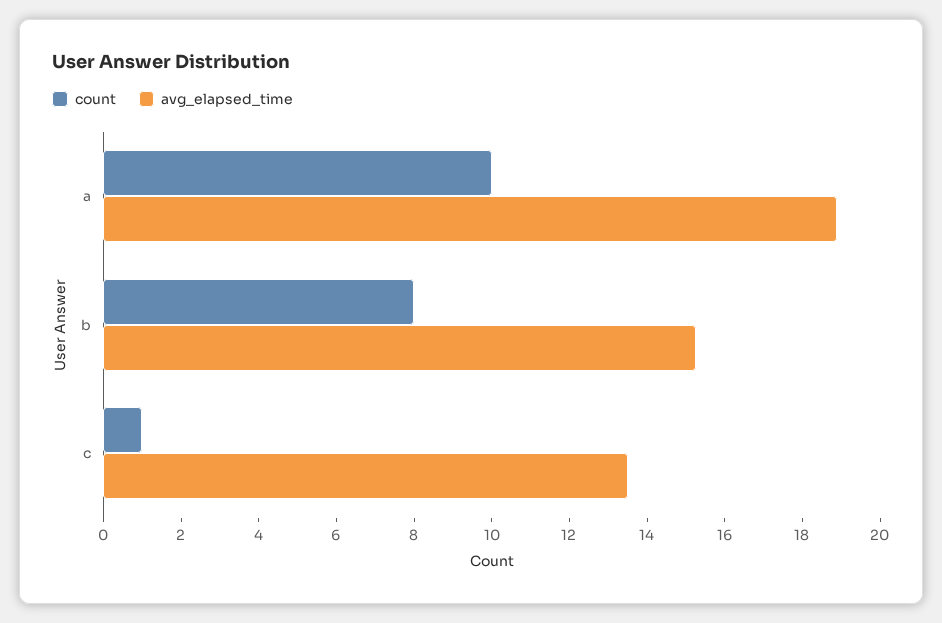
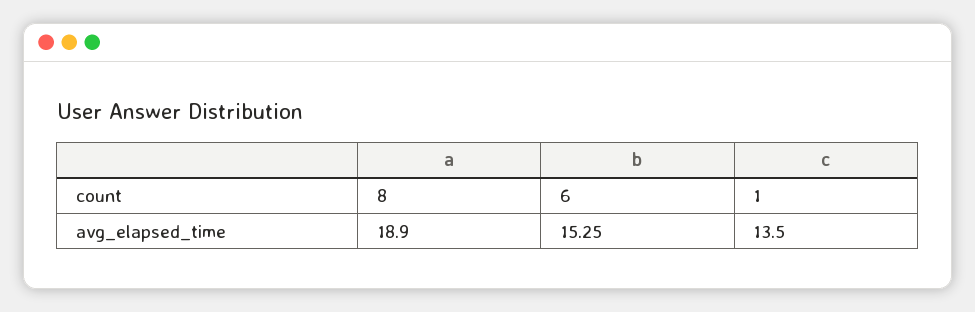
  {
    "count": {
-     "a": 10,
+     "a": 8,
-     "b": 8,
+     "b": 6,
      "c": 1
    },
    "avg_elapsed_time": {
      "a": 18.9,
      "b": 15.25,
      "c": 13.5
    }
  }

